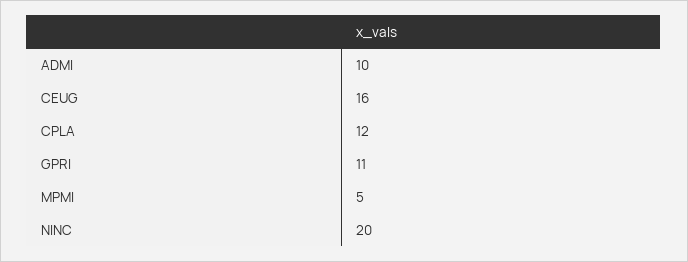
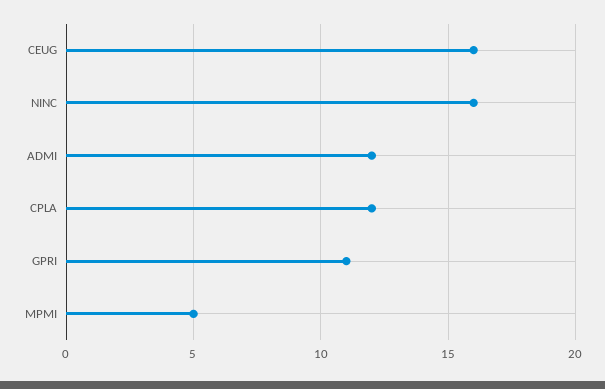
  {
-   "ADMI": 10,
+   "ADMI": 12,
    "CEUG": 16,
    "CPLA": 12,
    "GPRI": 11,
    "MPMI": 5,
-   "NINC": 20
+   "NINC": 16
  }

